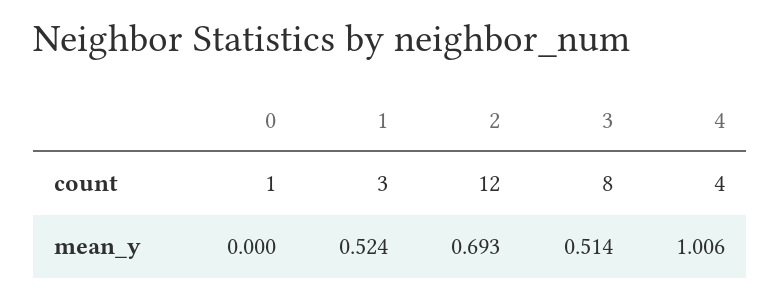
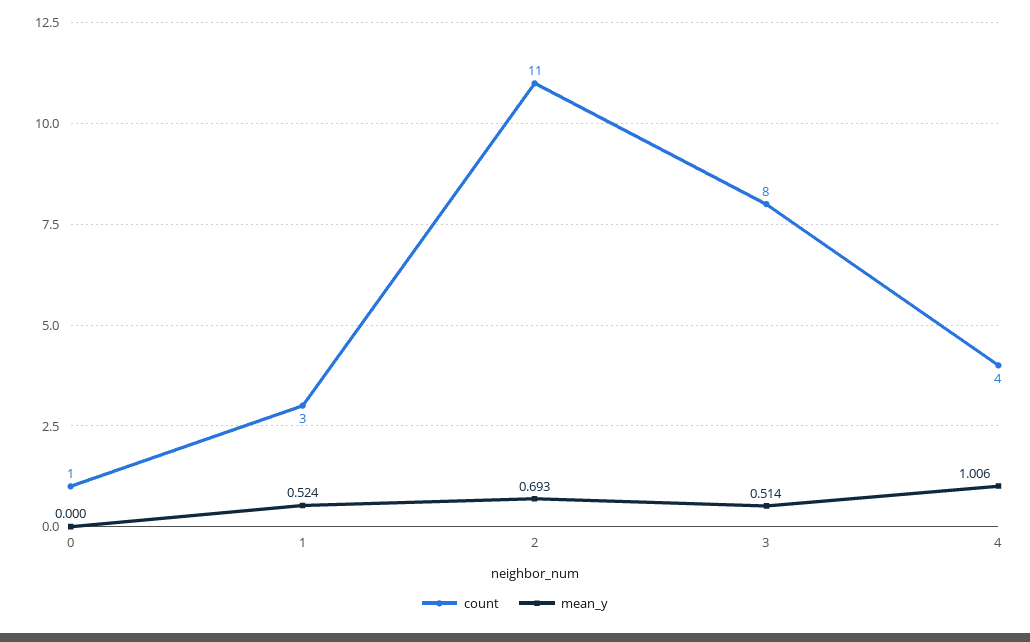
  {
    "count": {
      "0": 1,
      "1": 3,
-     "2": 12,
+     "2": 11,
      "3": 8,
      "4": 4
    },
    "mean_y": {
      "0": 0,
      "1": 0.524,
      "2": 0.693,
      "3": 0.514,
      "4": 1.006
    }
  }

